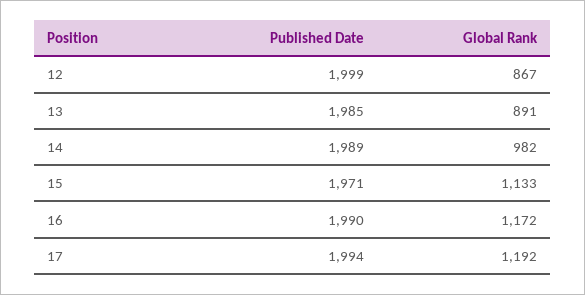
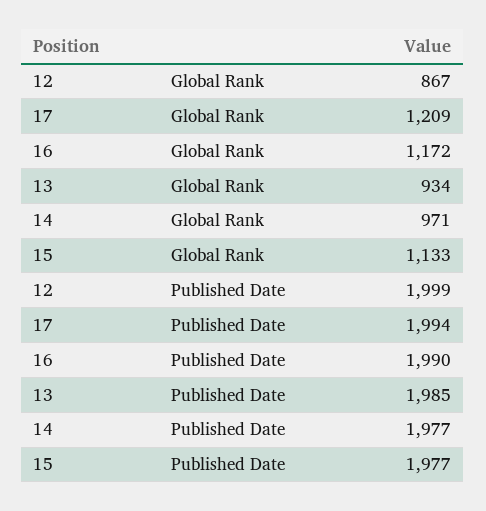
  {
    "Published Date": {
      "12": 1999,
      "13": 1985,
-     "14": 1989,
+     "14": 1977,
-     "15": 1971,
+     "15": 1977,
      "16": 1990,
      "17": 1994
    },
    "Global Rank": {
      "12": 867,
-     "13": 891,
+     "13": 934,
-     "14": 982,
+     "14": 971,
      "15": 1133,
      "16": 1172,
-     "17": 1192
+     "17": 1209
    }
  }

